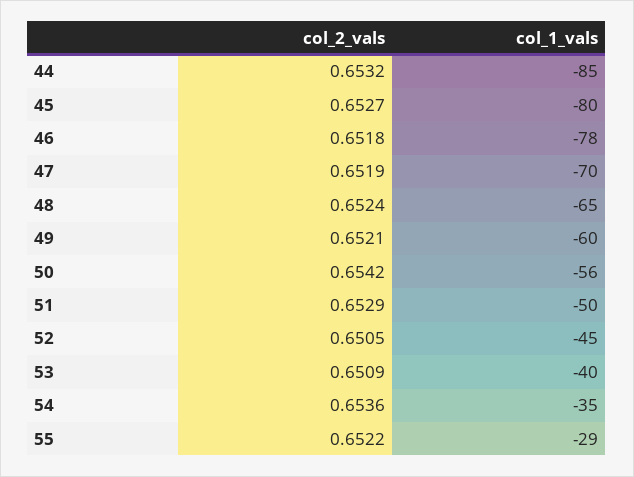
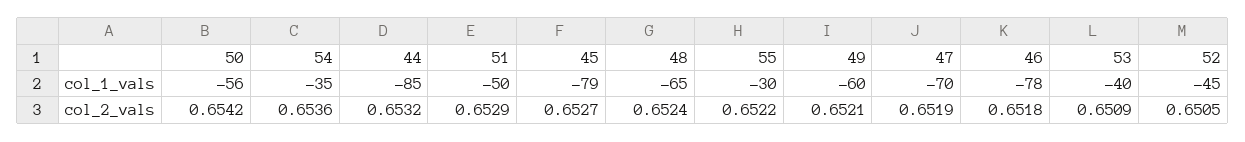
  {
    "col_2_vals": {
      "44": 0.6532,
      "45": 0.6527,
      "46": 0.6518,
      "47": 0.6519,
      "48": 0.6524,
      "49": 0.6521,
      "50": 0.6542,
      "51": 0.6529,
      "52": 0.6505,
      "53": 0.6509,
      "54": 0.6536,
      "55": 0.6522
    },
    "col_1_vals": {
      "44": -85,
-     "45": -80,
+     "45": -79,
      "46": -78,
      "47": -70,
      "48": -65,
      "49": -60,
      "50": -56,
      "51": -50,
      "52": -45,
      "53": -40,
      "54": -35,
-     "55": -29
+     "55": -30
    }
  }

